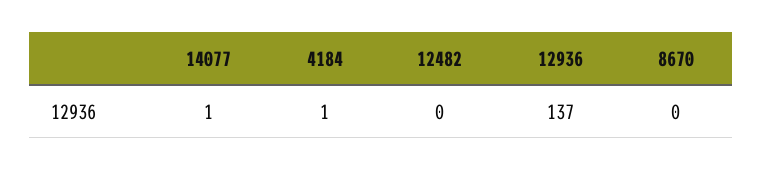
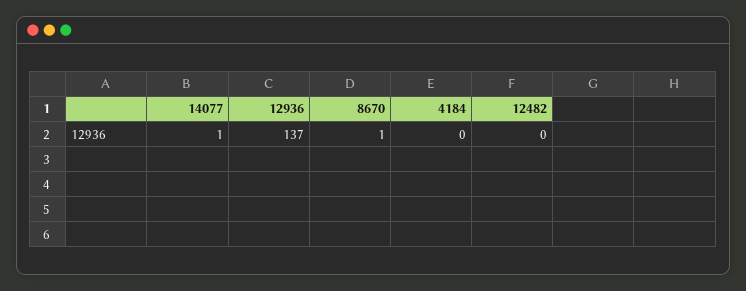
  {
    "14077": 1,
-   "4184": 1,
+   "4184": 0,
    "12482": 0,
    "12936": 137,
-   "8670": 0
+   "8670": 1
  }

